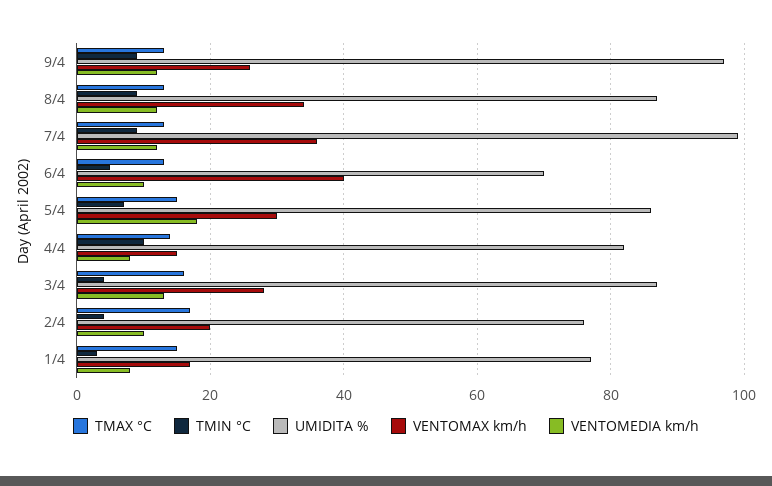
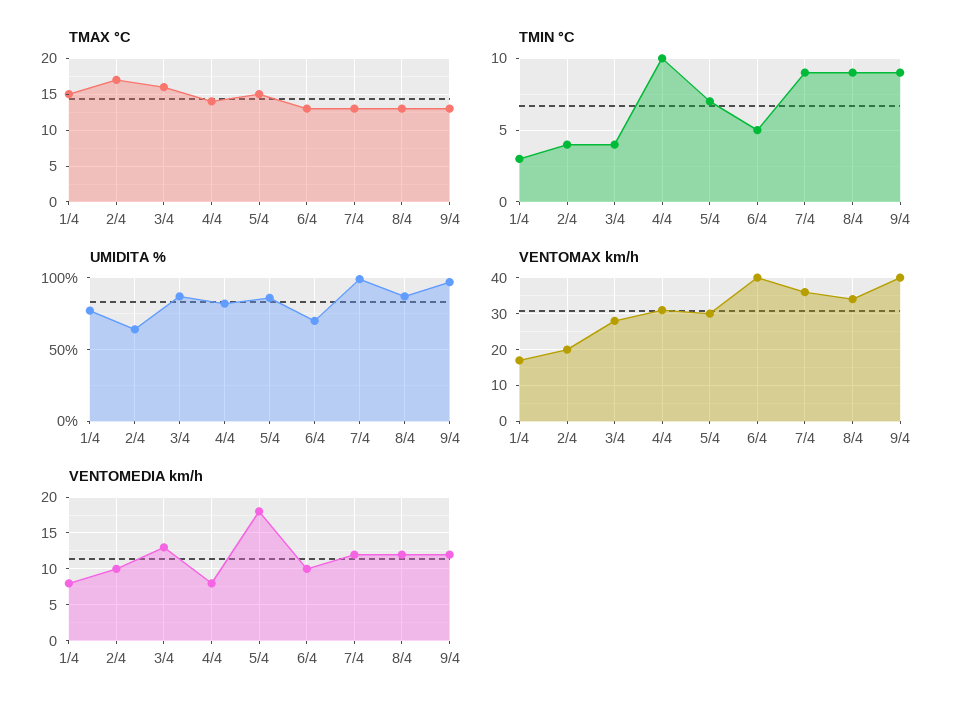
  {
    "TMAX °C": {
      "9/4": 13,
      "8/4": 13,
      "7/4": 13,
      "6/4": 13,
      "5/4": 15,
      "4/4": 14,
      "3/4": 16,
      "2/4": 17,
      "1/4": 15
    },
    "TMIN °C": {
      "9/4": 9,
      "8/4": 9,
      "7/4": 9,
      "6/4": 5,
      "5/4": 7,
      "4/4": 10,
      "3/4": 4,
      "2/4": 4,
      "1/4": 3
    },
    "UMIDITA %": {
      "9/4": 95,
      "8/4": 85,
      "7/4": 100,
      "6/4": 70,
      "5/4": 85,
      "4/4": 80,
      "3/4": 85,
-     "2/4": 75,
+     "2/4": 65,
      "1/4": 75
    },
    "VENTOMAX km/h": {
-     "9/4": 25,
+     "9/4": 40,
      "8/4": 35,
      "7/4": 35,
      "6/4": 40,
      "5/4": 30,
-     "4/4": 15,
+     "4/4": 30,
      "3/4": 30,
      "2/4": 20,
      "1/4": 15
    },
    "VENTOMEDIA km/h": {
      "9/4": 12,
      "8/4": 12,
      "7/4": 12,
      "6/4": 10,
      "5/4": 18,
      "4/4": 8,
      "3/4": 13,
      "2/4": 10,
      "1/4": 8
    }
  }

